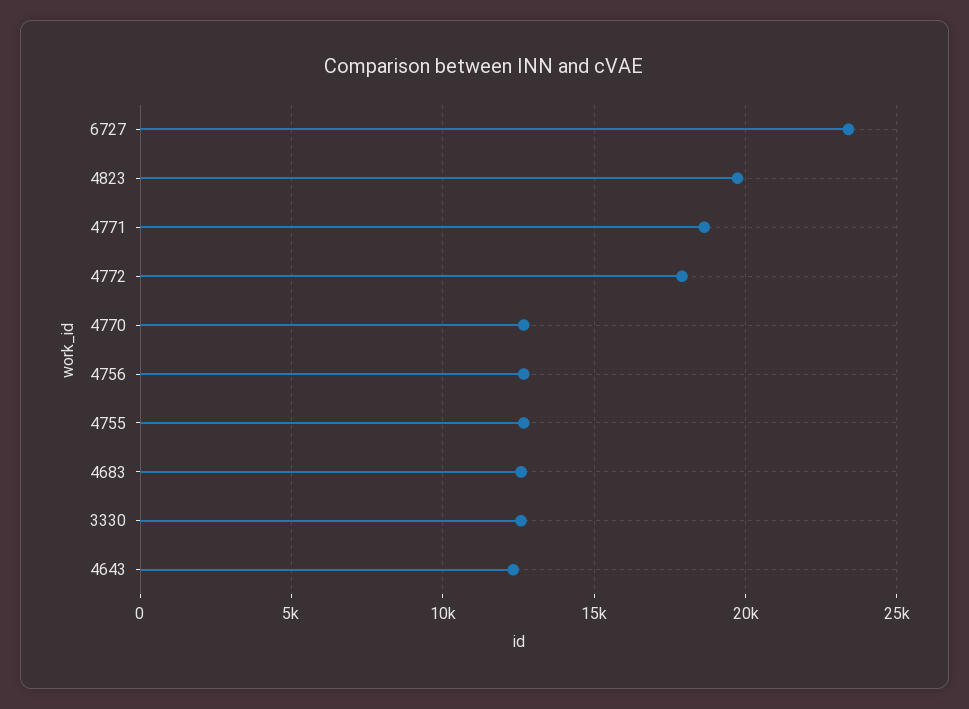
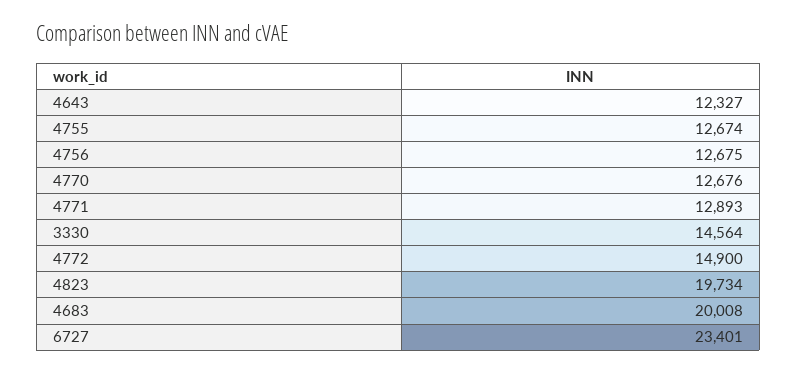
  {
    "6727": 23401,
    "4823": 19734,
-   "4771": 18500,
+   "4771": 12893,
-   "4772": 18000,
+   "4772": 14900,
    "4770": 12676,
    "4756": 12675,
    "4755": 12674,
-   "4683": 12500,
+   "4683": 20008,
-   "3330": 12500,
+   "3330": 14564,
    "4643": 12327
  }

